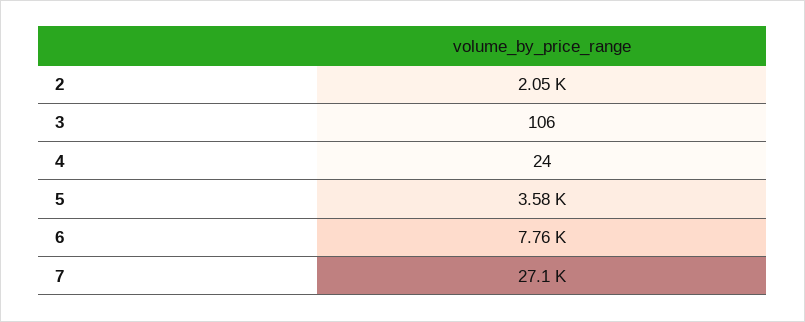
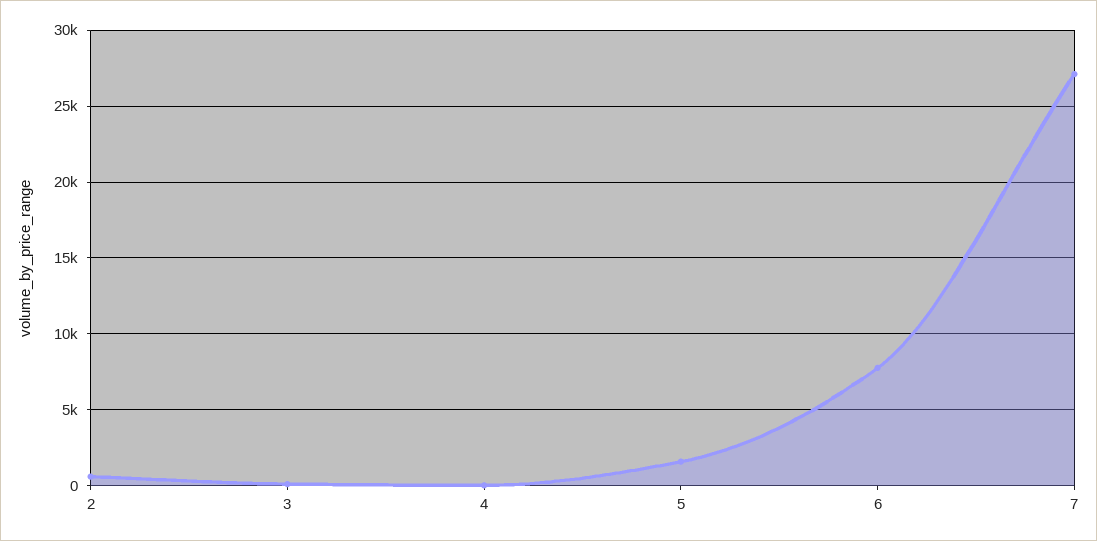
  {
-   "2": 2050,
+   "2": 500,
    "3": 106,
    "4": 24,
-   "5": 3580,
+   "5": 1500,
    "6": 7760,
    "7": 27100
  }

